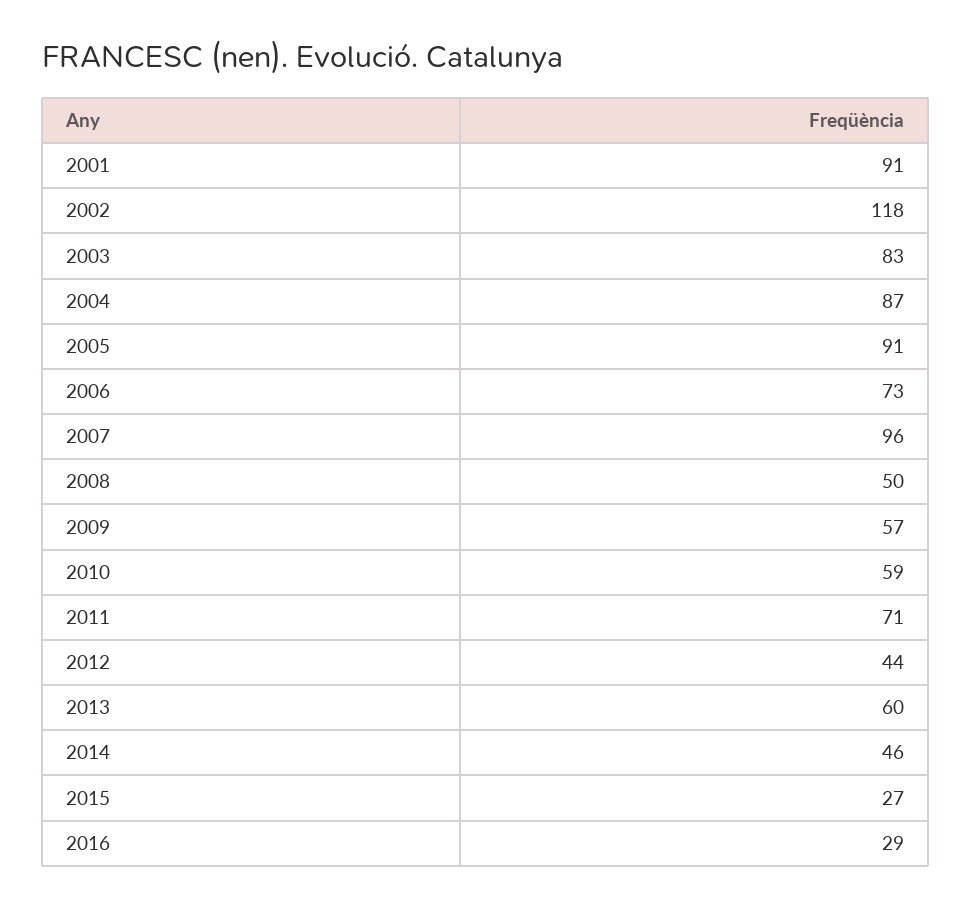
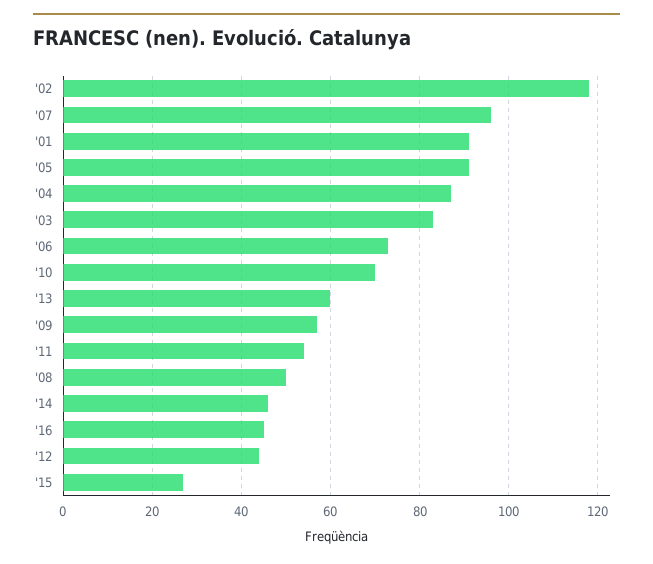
  {
    "2001": 91,
    "2002": 118,
    "2003": 83,
    "2004": 87,
    "2005": 91,
    "2006": 73,
    "2007": 96,
    "2008": 50,
    "2009": 57,
-   "2010": 59,
+   "2010": 70,
-   "2011": 71,
+   "2011": 55,
    "2012": 44,
    "2013": 60,
    "2014": 46,
    "2015": 27,
-   "2016": 29
+   "2016": 45
  }

